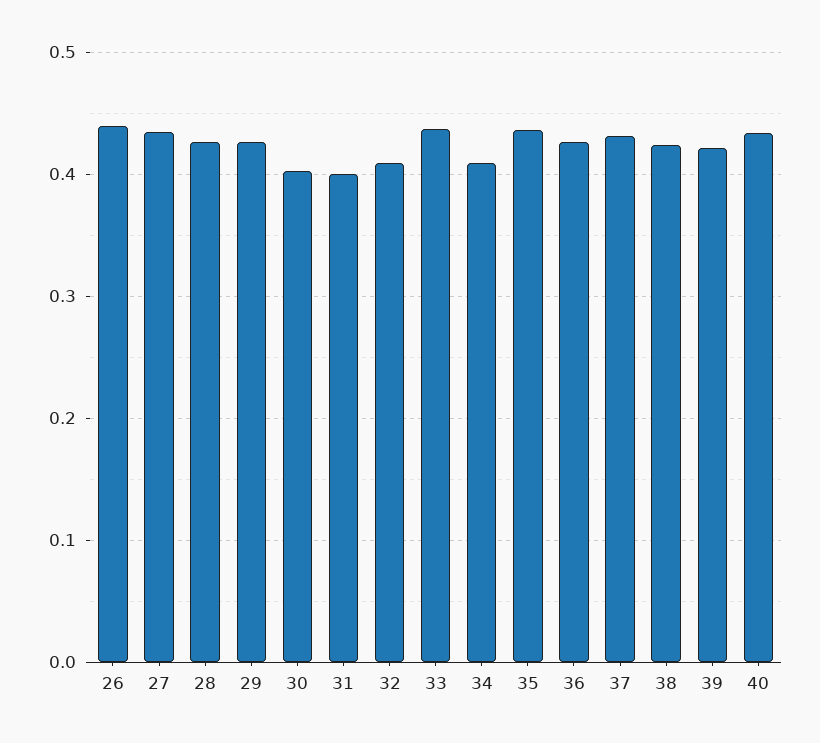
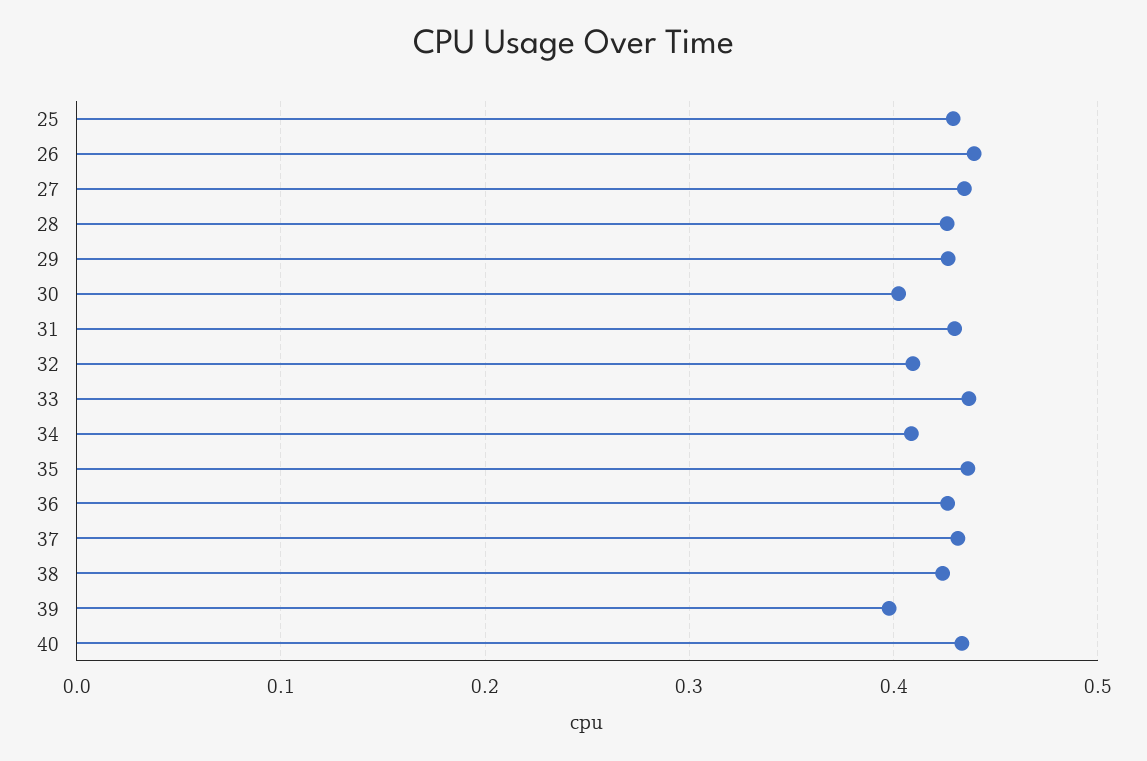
  {
    "26": 0.44,
    "27": 0.43,
    "28": 0.43,
    "29": 0.43,
    "30": 0.4,
-   "31": 0.4,
+   "31": 0.43,
    "32": 0.41,
    "33": 0.44,
    "34": 0.41,
    "35": 0.44,
    "36": 0.43,
    "37": 0.43,
    "38": 0.42,
-   "39": 0.42,
+   "39": 0.4,
-   "40": 0.43
+   "40": 0.43,
+   "25": 0.43
  }

